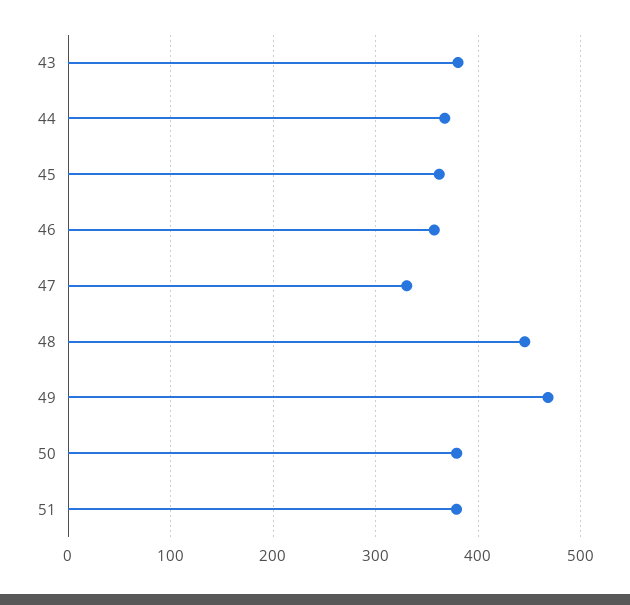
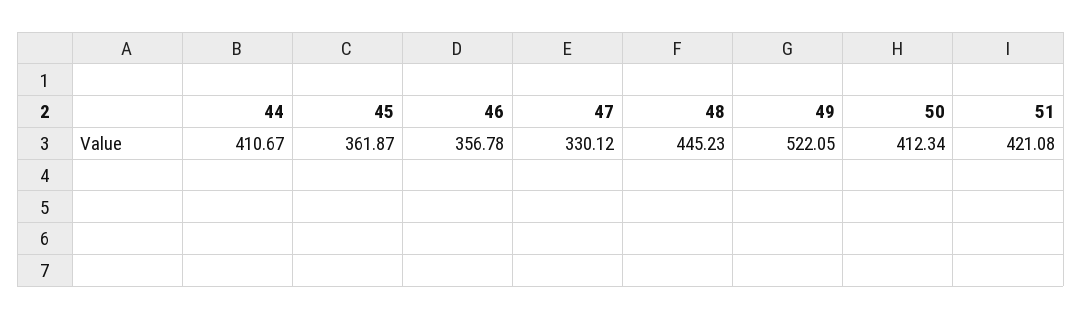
  {
-   "43": 380,
-   "44": 370,
+   "44": 410.67,
    "45": 361.87,
    "46": 356.78,
    "47": 330.12,
    "48": 445.23,
-   "49": 470,
+   "49": 522.05,
-   "50": 380,
+   "50": 412.34,
-   "51": 380
+   "51": 421.08
  }

